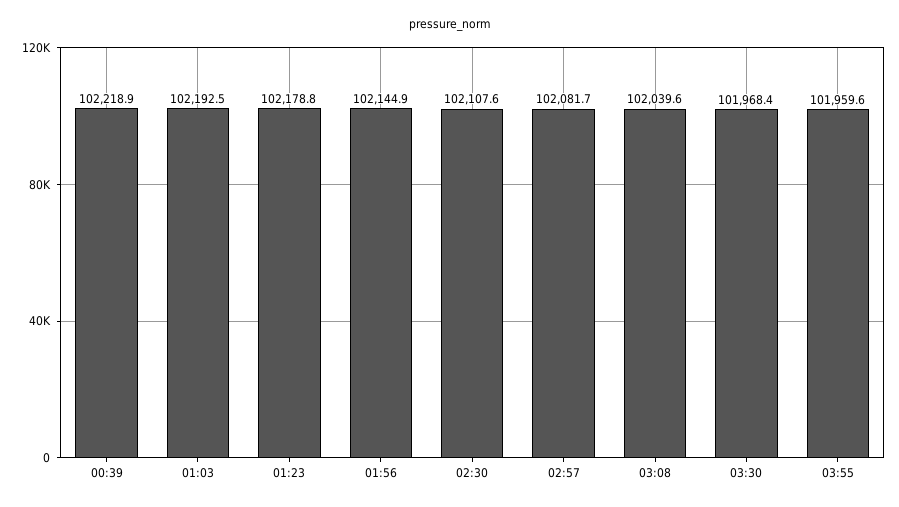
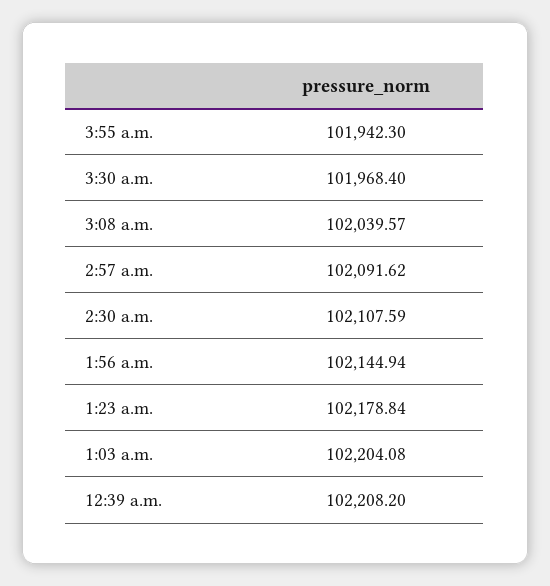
  {
-   "00:39": 102218.9,
+   "00:39": 102208.2,
-   "01:03": 102192.5,
+   "01:03": 102204.08,
    "01:23": 102178.84,
    "01:56": 102144.94,
    "02:30": 102107.59,
-   "02:57": 102081.7,
+   "02:57": 102091.62,
    "03:08": 102039.57,
    "03:30": 101968.4,
-   "03:55": 101959.6
+   "03:55": 101942.3
  }

